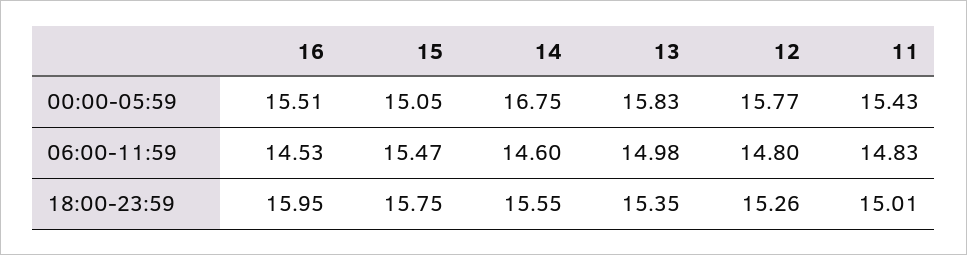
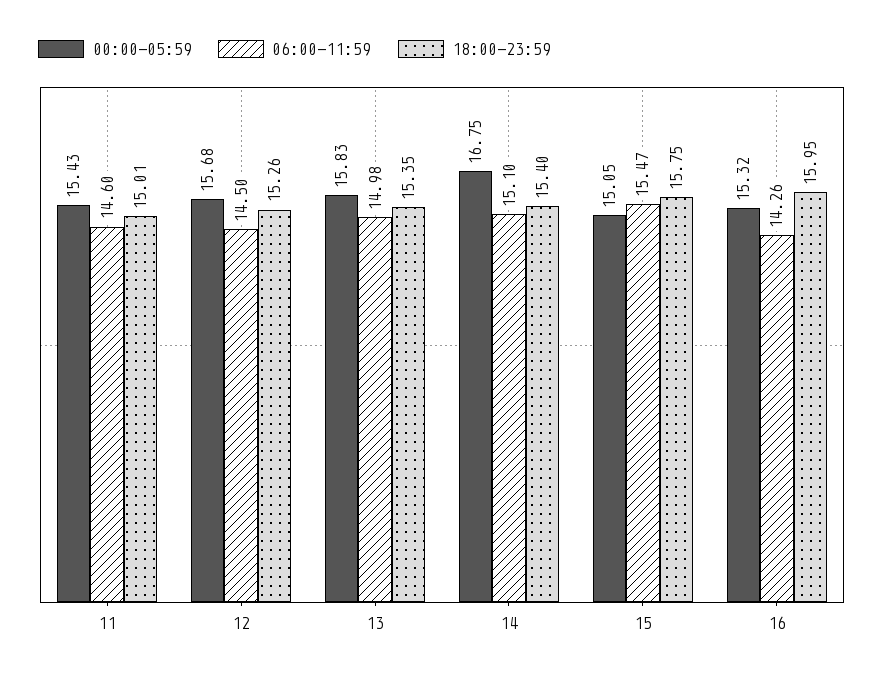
  {
    "00:00-05:59": {
-     "16": 15.51,
+     "16": 15.32,
      "15": 15.05,
      "14": 16.75,
      "13": 15.83,
-     "12": 15.77,
+     "12": 15.68,
      "11": 15.43
    },
    "06:00-11:59": {
-     "16": 14.53,
+     "16": 14.26,
      "15": 15.47,
-     "14": 14.6,
+     "14": 15.1,
      "13": 14.98,
-     "12": 14.8,
+     "12": 14.5,
-     "11": 14.83
+     "11": 14.6
    },
    "18:00-23:59": {
      "16": 15.95,
      "15": 15.75,
-     "14": 15.55,
+     "14": 15.4,
      "13": 15.35,
      "12": 15.26,
      "11": 15.01
    }
  }

